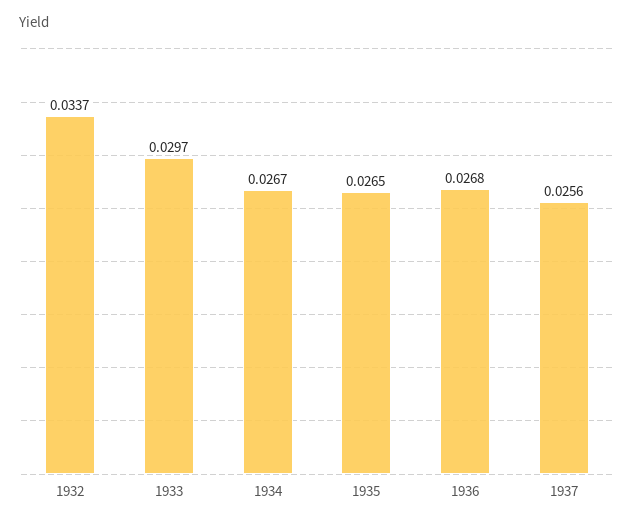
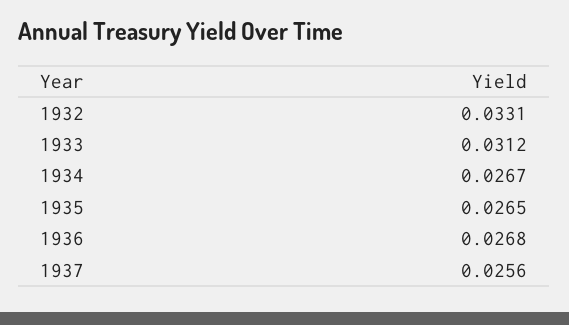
  {
-   "1932": 0.0337,
+   "1932": 0.0331,
-   "1933": 0.0297,
+   "1933": 0.0312,
    "1934": 0.0267,
    "1935": 0.0265,
    "1936": 0.0268,
    "1937": 0.0256
  }

